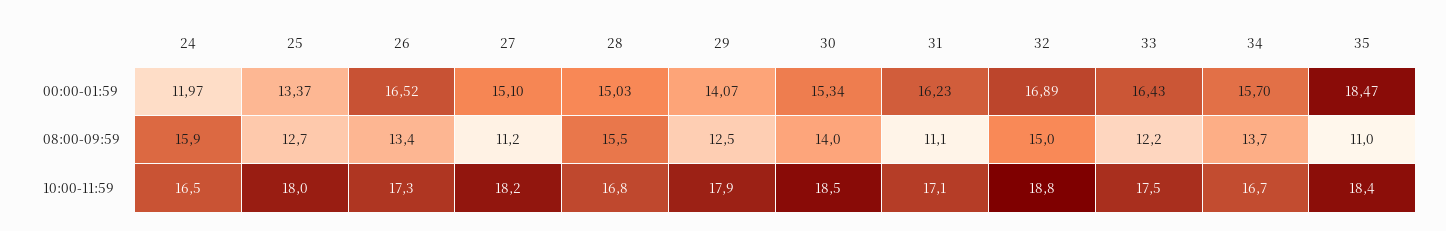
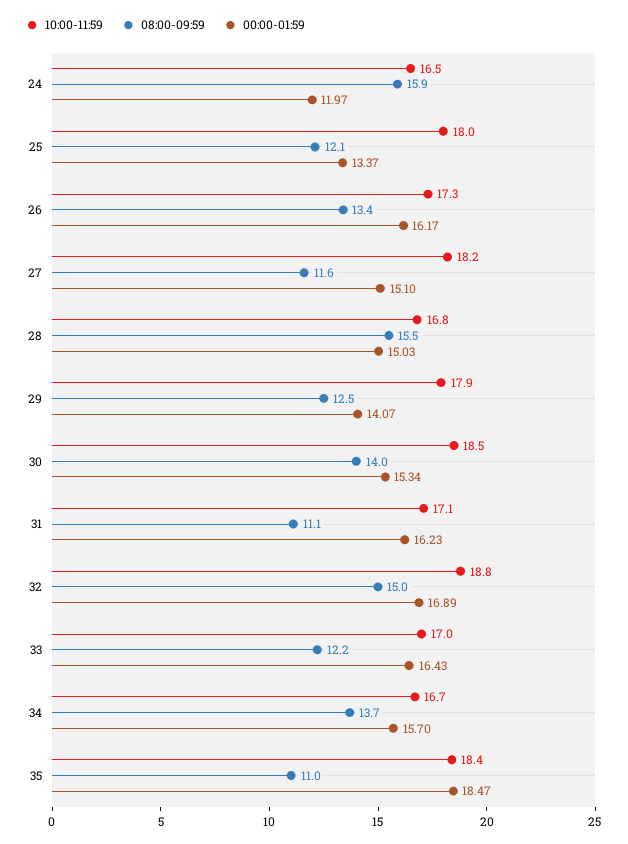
  {
    "00:00-01:59": {
      "24": 11.97,
      "25": 13.37,
-     "26": 16.52,
+     "26": 16.17,
      "27": 15.1,
      "28": 15.03,
      "29": 14.07,
      "30": 15.34,
      "31": 16.23,
      "32": 16.89,
      "33": 16.43,
      "34": 15.7,
      "35": 18.47
    },
    "08:00-09:59": {
      "24": 15.9,
-     "25": 12.7,
+     "25": 12.1,
      "26": 13.4,
-     "27": 11.2,
+     "27": 11.6,
      "28": 15.5,
      "29": 12.5,
      "30": 14,
      "31": 11.1,
      "32": 15,
      "33": 12.2,
      "34": 13.7,
      "35": 11
    },
    "10:00-11:59": {
      "24": 16.5,
      "25": 18,
      "26": 17.3,
      "27": 18.2,
      "28": 16.8,
      "29": 17.9,
      "30": 18.5,
      "31": 17.1,
      "32": 18.8,
-     "33": 17.5,
+     "33": 17,
      "34": 16.7,
      "35": 18.4
    }
  }

